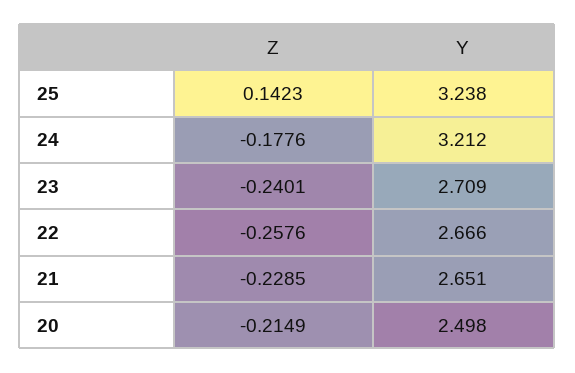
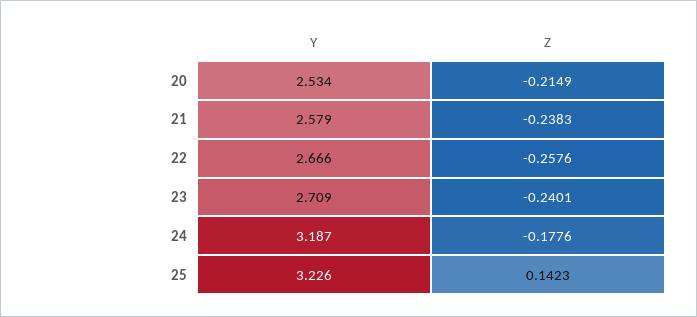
  {
    "Z": {
      "25": 0.1423,
      "24": -0.1776,
      "23": -0.2401,
      "22": -0.2576,
-     "21": -0.2285,
+     "21": -0.2383,
      "20": -0.2149
    },
    "Y": {
-     "25": 3.238,
+     "25": 3.226,
-     "24": 3.212,
+     "24": 3.187,
      "23": 2.709,
      "22": 2.666,
-     "21": 2.651,
+     "21": 2.579,
-     "20": 2.498
+     "20": 2.534
    }
  }

